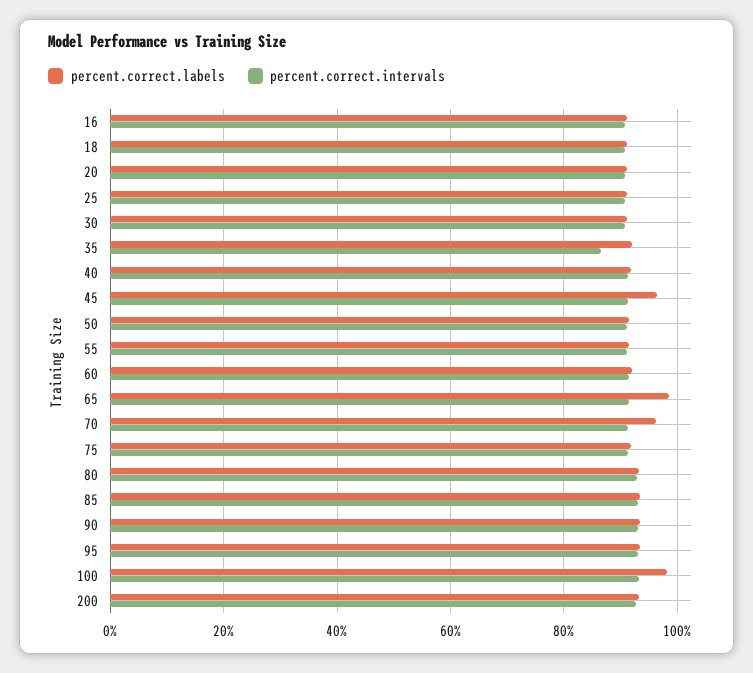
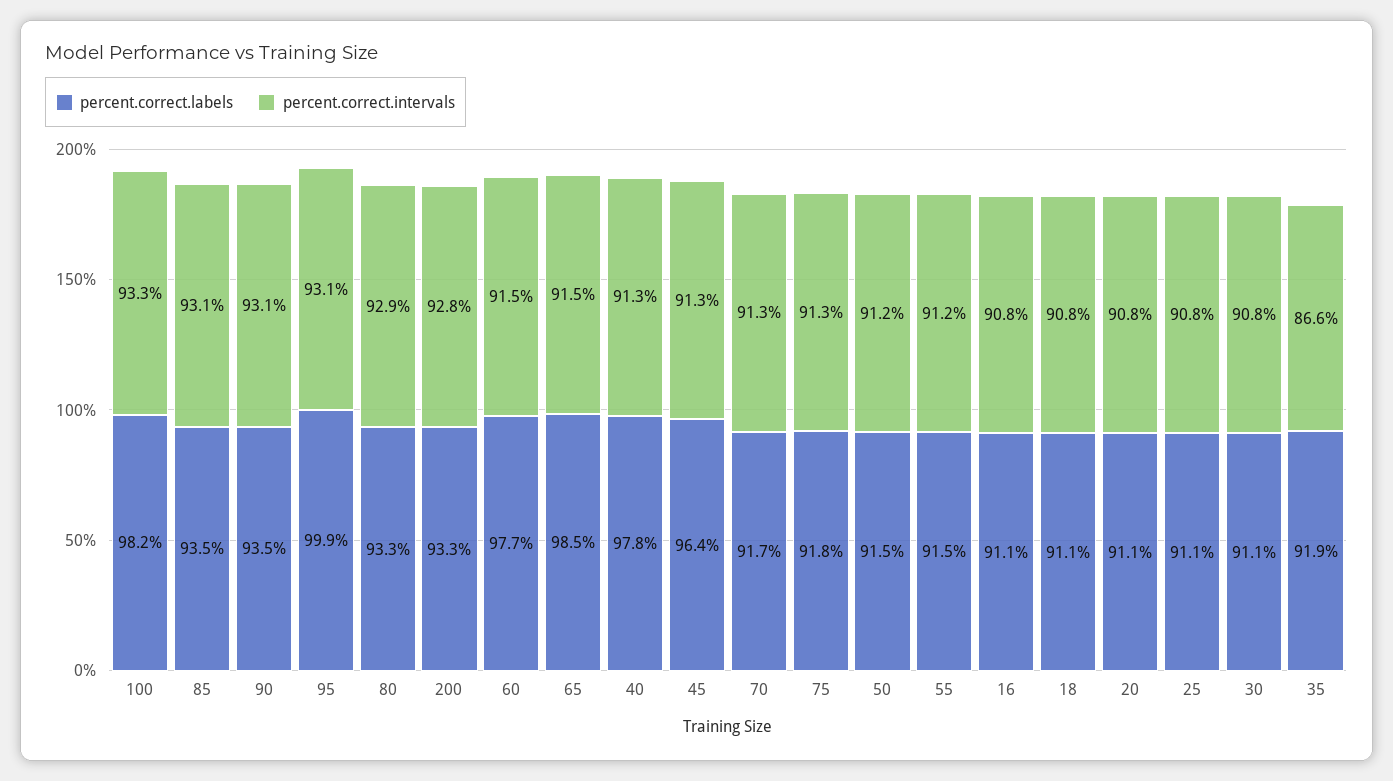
  {
    "percent.correct.labels": {
      "16": 91.1,
      "18": 91.1,
      "20": 91.1,
      "25": 91.1,
      "30": 91.1,
      "35": 91.9,
-     "40": 92,
+     "40": 97.8,
      "45": 96.4,
      "50": 91.5,
      "55": 91.5,
-     "60": 92,
+     "60": 97.7,
      "65": 98.5,
-     "70": 96,
+     "70": 91.7,
      "75": 91.8,
      "80": 93.3,
      "85": 93.5,
      "90": 93.5,
-     "95": 94,
+     "95": 99.9,
      "100": 98.2,
      "200": 93.3
    },
    "percent.correct.intervals": {
      "16": 90.8,
      "18": 90.8,
      "20": 90.8,
      "25": 90.8,
      "30": 90.8,
      "35": 86.6,
      "40": 91.3,
      "45": 91.3,
      "50": 91.2,
      "55": 91.2,
      "60": 91.5,
      "65": 91.5,
      "70": 91.3,
      "75": 91.3,
      "80": 92.9,
      "85": 93.1,
      "90": 93.1,
      "95": 93.1,
      "100": 93.3,
      "200": 92.8
    }
  }

